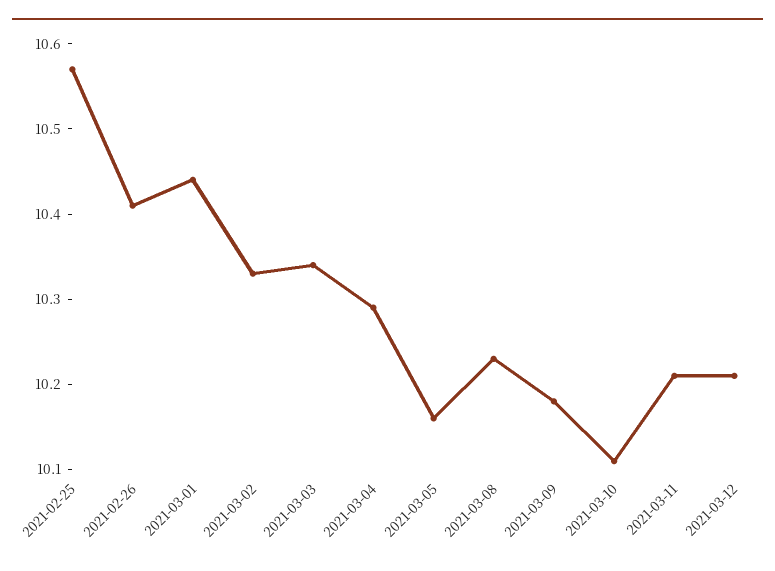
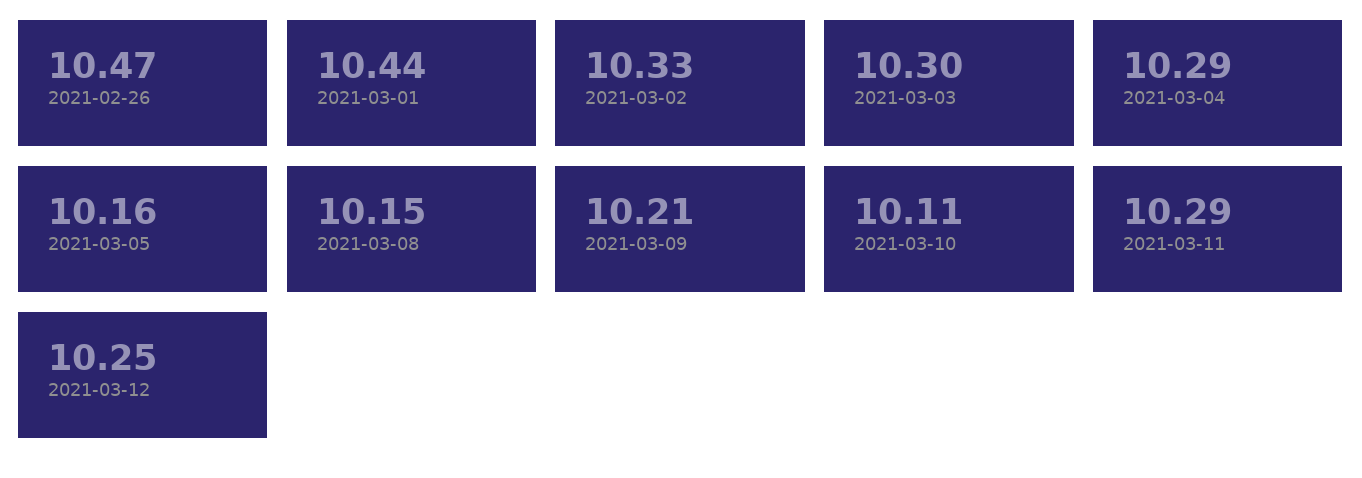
  {
-   "2021-02-25": 10.57,
-   "2021-02-26": 10.41,
+   "2021-02-26": 10.47,
    "2021-03-01": 10.44,
    "2021-03-02": 10.33,
-   "2021-03-03": 10.34,
+   "2021-03-03": 10.3,
    "2021-03-04": 10.29,
    "2021-03-05": 10.16,
-   "2021-03-08": 10.23,
+   "2021-03-08": 10.15,
-   "2021-03-09": 10.18,
+   "2021-03-09": 10.21,
    "2021-03-10": 10.11,
-   "2021-03-11": 10.21,
+   "2021-03-11": 10.29,
-   "2021-03-12": 10.21
+   "2021-03-12": 10.25
  }

